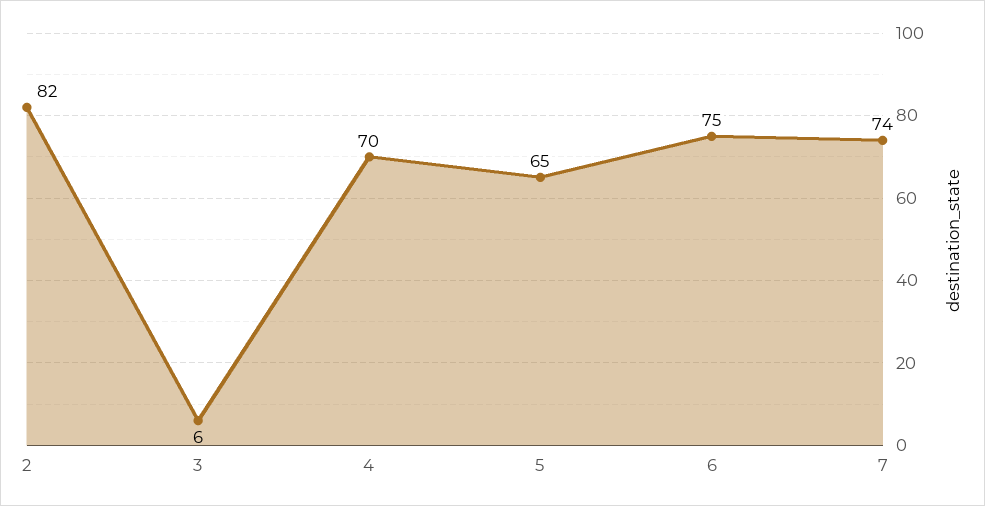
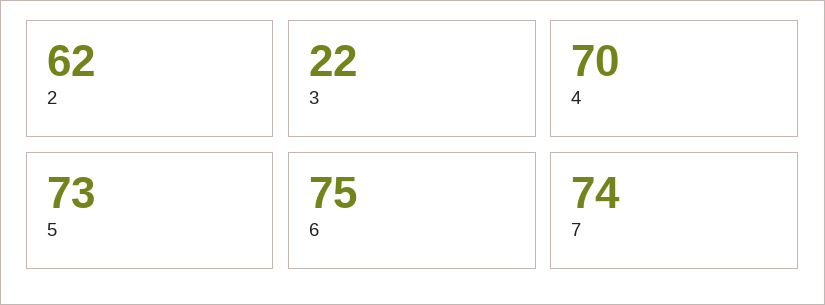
  {
-   "2": 82,
+   "2": 62,
-   "3": 6,
+   "3": 22,
    "4": 70,
-   "5": 65,
+   "5": 73,
    "6": 75,
    "7": 74
  }

